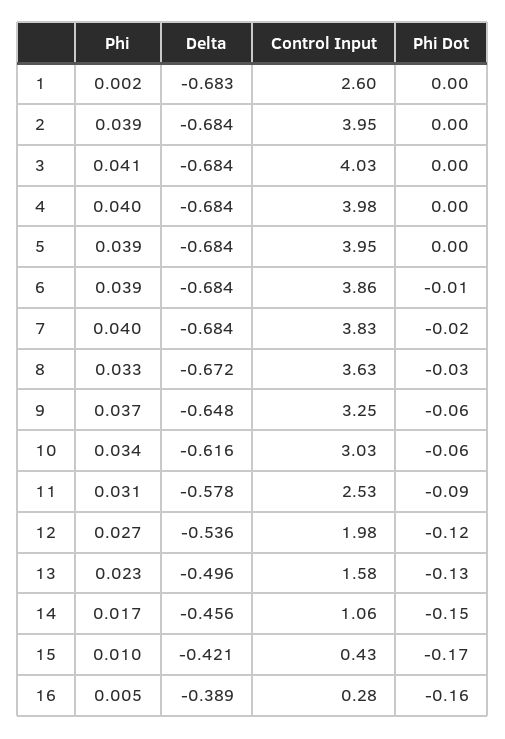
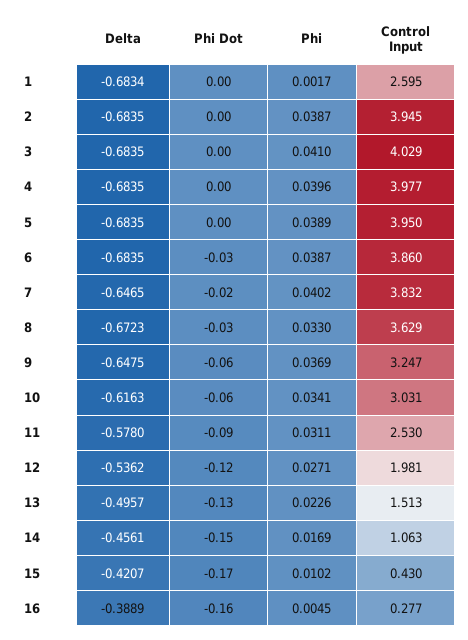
  {
    "Phi": {
      "1": 0.0017,
      "2": 0.0387,
      "3": 0.041,
      "4": 0.0396,
      "5": 0.0389,
      "6": 0.0387,
      "7": 0.0402,
      "8": 0.033,
      "9": 0.0369,
      "10": 0.0341,
      "11": 0.0311,
      "12": 0.0271,
      "13": 0.0226,
      "14": 0.0169,
      "15": 0.0102,
      "16": 0.0045
    },
    "Delta": {
      "1": -0.6834,
      "2": -0.6835,
      "3": -0.6835,
      "4": -0.6835,
      "5": -0.6835,
      "6": -0.6835,
-     "7": -0.684,
+     "7": -0.6465,
      "8": -0.6723,
      "9": -0.6475,
      "10": -0.6163,
      "11": -0.578,
      "12": -0.5362,
      "13": -0.4957,
      "14": -0.4561,
      "15": -0.4207,
      "16": -0.3889
    },
    "Control Input": {
      "1": 2.595,
      "2": 3.945,
      "3": 4.029,
      "4": 3.977,
      "5": 3.95,
      "6": 3.86,
      "7": 3.832,
      "8": 3.629,
      "9": 3.247,
      "10": 3.031,
      "11": 2.53,
      "12": 1.981,
-     "13": 1.58,
+     "13": 1.513,
      "14": 1.063,
      "15": 0.43,
      "16": 0.277
    },
    "Phi Dot": {
      "1": 0,
      "2": 0,
      "3": 0,
      "4": 0,
      "5": 0,
-     "6": -0.01,
+     "6": -0.03,
      "7": -0.02,
      "8": -0.03,
      "9": -0.06,
      "10": -0.06,
      "11": -0.09,
      "12": -0.12,
      "13": -0.13,
      "14": -0.15,
      "15": -0.17,
      "16": -0.16
    }
  }

